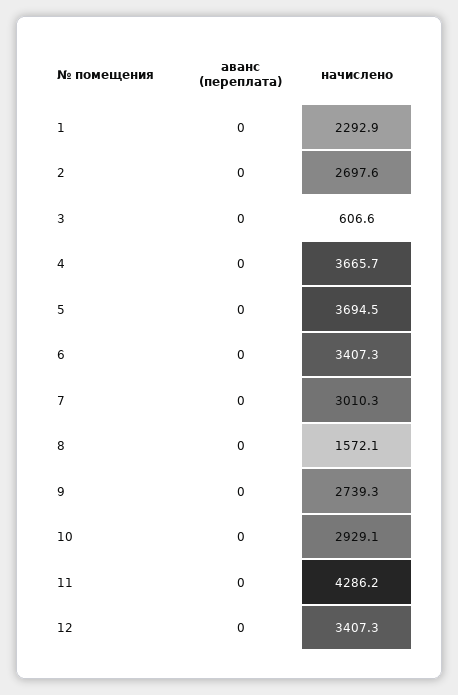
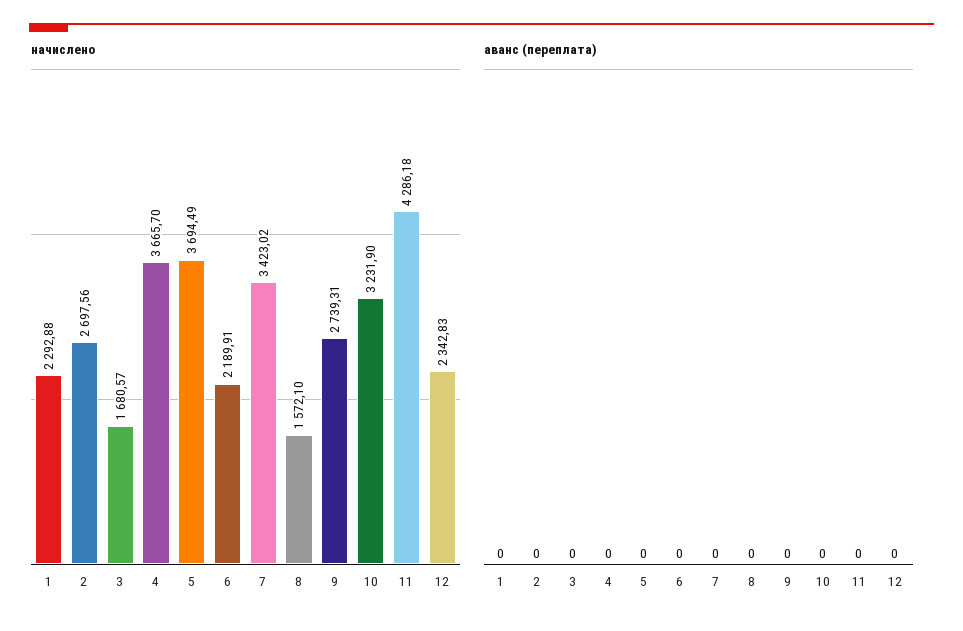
  {
    "аванс (переплата)": {
      "1": 0,
      "2": 0,
      "3": 0,
      "4": 0,
      "5": 0,
      "6": 0,
      "7": 0,
      "8": 0,
      "9": 0,
      "10": 0,
      "11": 0,
      "12": 0
    },
    "начислено": {
      "1": 2292.88,
      "2": 2697.56,
-     "3": 606.6,
+     "3": 1680.57,
      "4": 3665.7,
      "5": 3694.49,
-     "6": 3407.3,
+     "6": 2189.91,
-     "7": 3010.3,
+     "7": 3423.02,
      "8": 1572.1,
      "9": 2739.31,
-     "10": 2929.1,
+     "10": 3231.9,
      "11": 4286.18,
-     "12": 3407.3
+     "12": 2342.83
    }
  }

